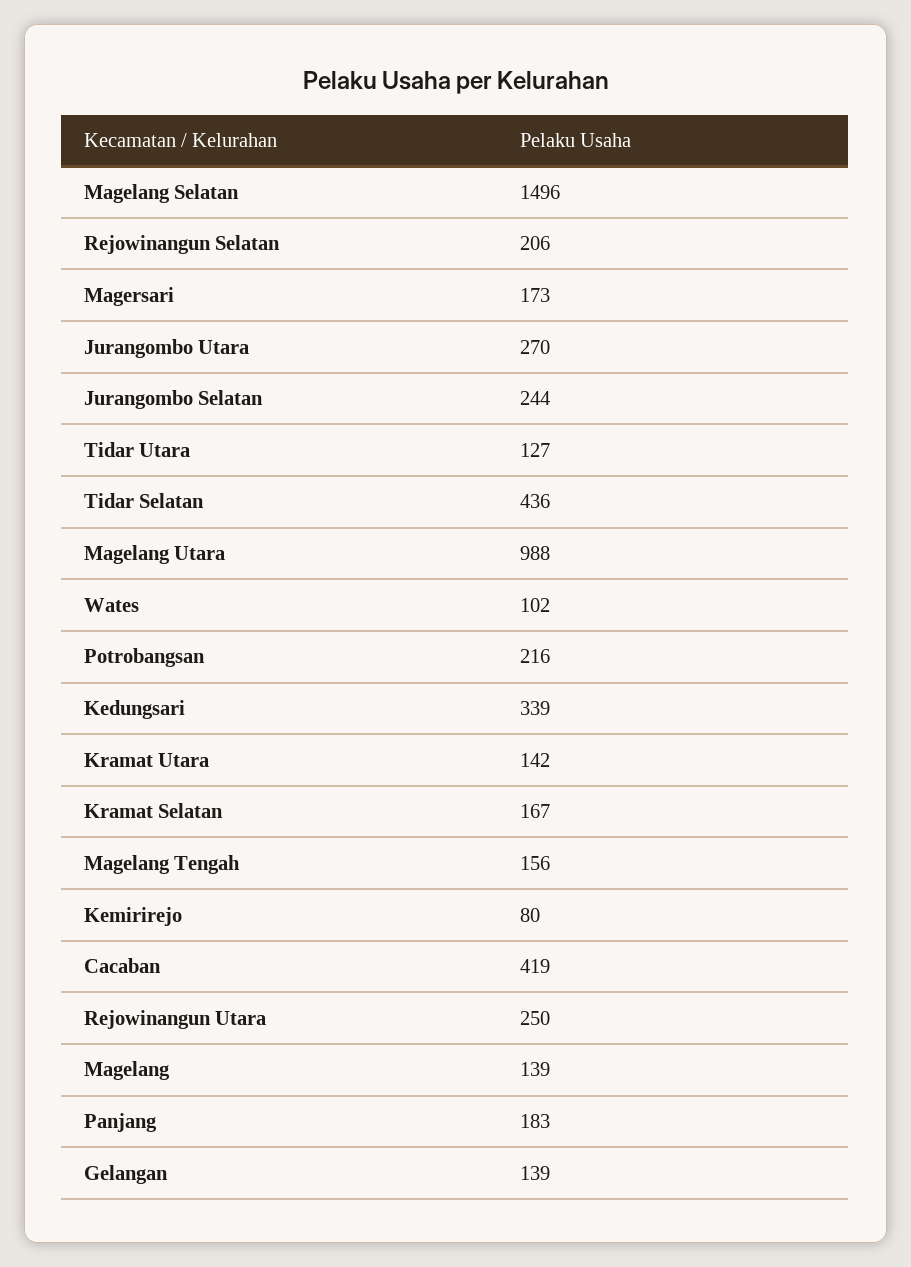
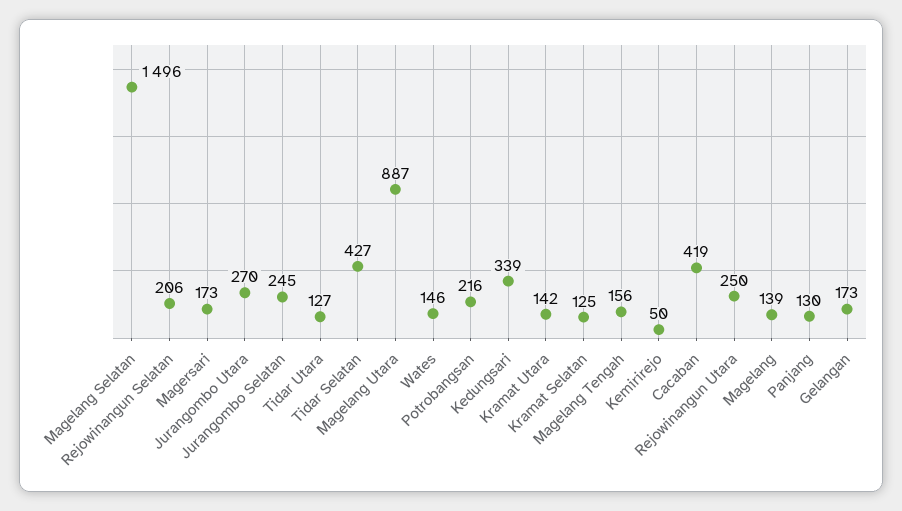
  {
    "Magelang Selatan": 1496,
    "Rejowinangun Selatan": 206,
    "Magersari": 173,
    "Jurangombo Utara": 270,
-   "Jurangombo Selatan": 244,
+   "Jurangombo Selatan": 245,
    "Tidar Utara": 127,
-   "Tidar Selatan": 436,
+   "Tidar Selatan": 427,
-   "Magelang Utara": 988,
+   "Magelang Utara": 887,
-   "Wates": 102,
+   "Wates": 146,
    "Potrobangsan": 216,
    "Kedungsari": 339,
    "Kramat Utara": 142,
-   "Kramat Selatan": 167,
+   "Kramat Selatan": 125,
    "Magelang Tengah": 156,
-   "Kemirirejo": 80,
+   "Kemirirejo": 50,
    "Cacaban": 419,
    "Rejowinangun Utara": 250,
    "Magelang": 139,
-   "Panjang": 183,
+   "Panjang": 130,
-   "Gelangan": 139
+   "Gelangan": 173
  }

